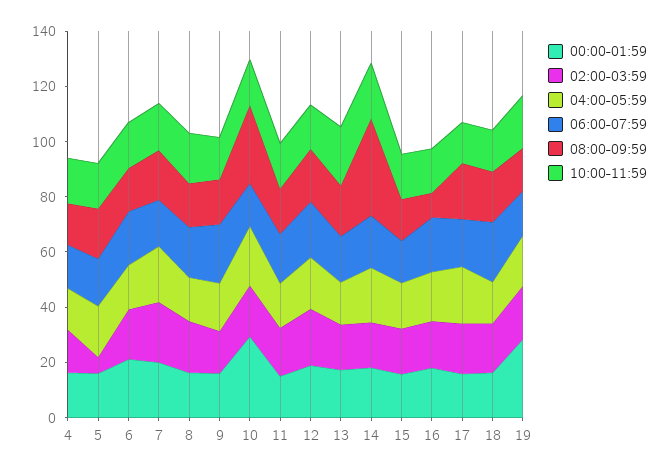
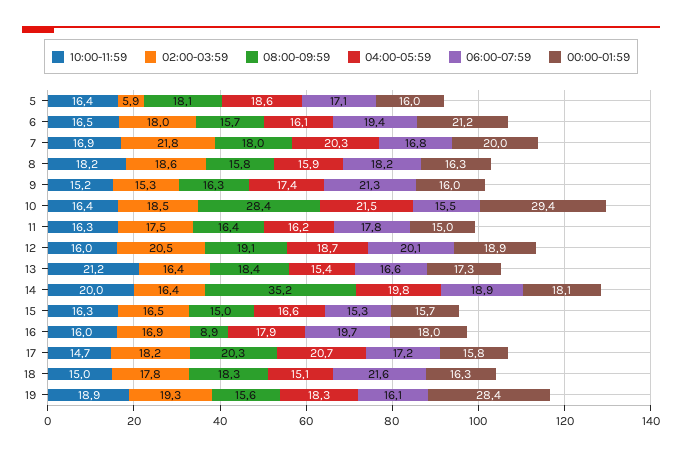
  {
    "00:00-01:59": {
-     "4": 15,
      "5": 16,
      "6": 21.2,
      "7": 20,
      "8": 16.3,
      "9": 16,
      "10": 29.4,
      "11": 15,
      "12": 18.9,
      "13": 17.3,
      "14": 18.1,
      "15": 15.7,
      "16": 18,
      "17": 15.8,
      "18": 16.3,
      "19": 28.4
    },
    "02:00-03:59": {
-     "4": 15,
      "5": 5.9,
      "6": 18,
      "7": 21.8,
      "8": 18.6,
      "9": 15.3,
      "10": 18.5,
      "11": 17.5,
      "12": 20.5,
      "13": 16.4,
      "14": 16.4,
      "15": 16.5,
      "16": 16.9,
      "17": 18.2,
      "18": 17.8,
      "19": 19.3
    },
    "04:00-05:59": {
-     "4": 15,
      "5": 18.6,
      "6": 16.1,
      "7": 20.3,
      "8": 15.9,
      "9": 17.4,
      "10": 21.5,
      "11": 16.2,
      "12": 18.7,
      "13": 15.4,
      "14": 19.8,
      "15": 16.6,
      "16": 17.9,
      "17": 20.7,
      "18": 15.1,
      "19": 18.3
    },
    "06:00-07:59": {
-     "4": 15,
      "5": 17.1,
      "6": 19.4,
      "7": 16.8,
      "8": 18.2,
      "9": 21.3,
      "10": 15.5,
      "11": 17.8,
      "12": 20.1,
      "13": 16.6,
      "14": 18.9,
      "15": 15.3,
      "16": 19.7,
      "17": 17.2,
      "18": 21.6,
      "19": 16.1
    },
    "08:00-09:59": {
-     "4": 15,
      "5": 18.1,
      "6": 15.7,
      "7": 18,
      "8": 15.8,
      "9": 16.3,
      "10": 28.4,
      "11": 16.4,
      "12": 19.1,
      "13": 18.4,
      "14": 35.2,
      "15": 15,
      "16": 8.9,
      "17": 20.3,
      "18": 18.3,
      "19": 15.6
    },
    "10:00-11:59": {
-     "4": 15,
      "5": 16.4,
      "6": 16.5,
      "7": 16.9,
      "8": 18.2,
      "9": 15.2,
      "10": 16.4,
      "11": 16.3,
      "12": 16,
      "13": 21.2,
      "14": 20,
      "15": 16.3,
      "16": 16,
      "17": 14.7,
      "18": 15,
      "19": 18.9
    }
  }

